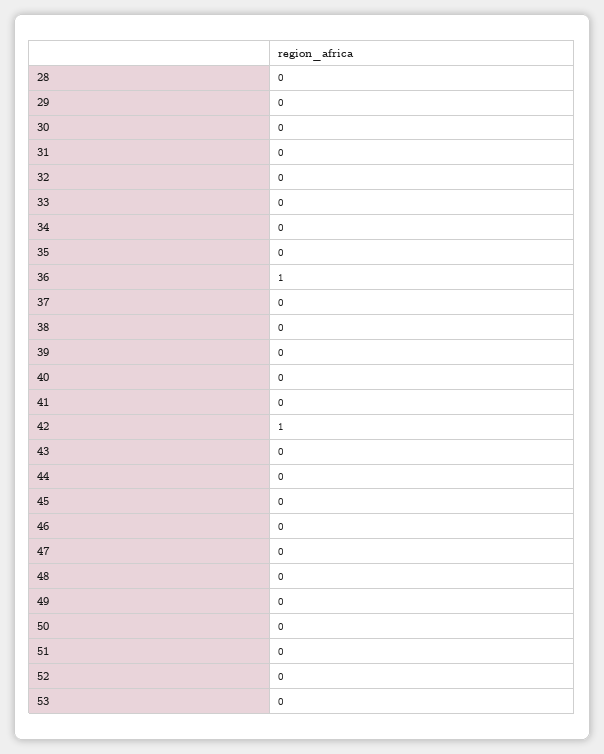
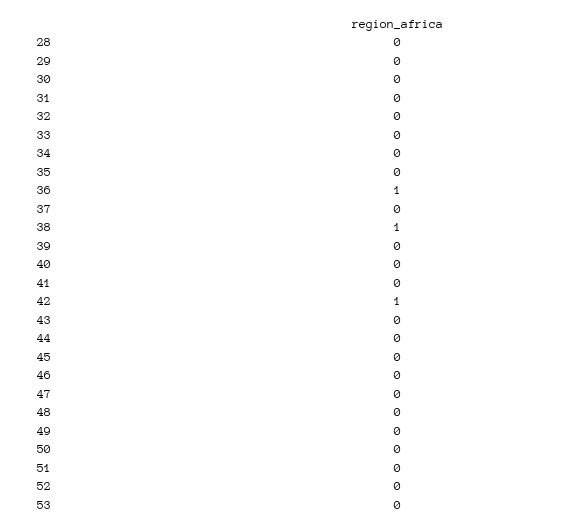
  {
    "28": 0,
    "29": 0,
    "30": 0,
    "31": 0,
    "32": 0,
    "33": 0,
    "34": 0,
    "35": 0,
    "36": 1,
    "37": 0,
-   "38": 0,
+   "38": 1,
    "39": 0,
    "40": 0,
    "41": 0,
    "42": 1,
    "43": 0,
    "44": 0,
    "45": 0,
    "46": 0,
    "47": 0,
    "48": 0,
    "49": 0,
    "50": 0,
    "51": 0,
    "52": 0,
    "53": 0
  }

